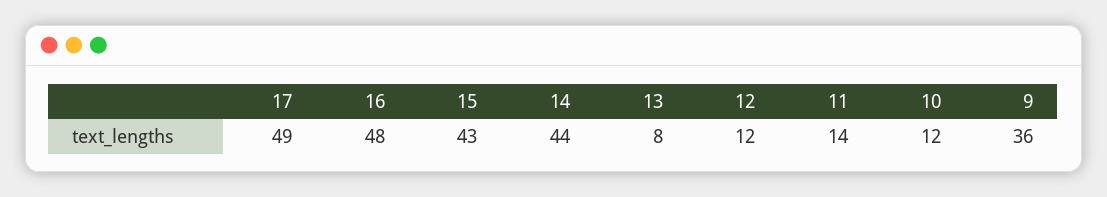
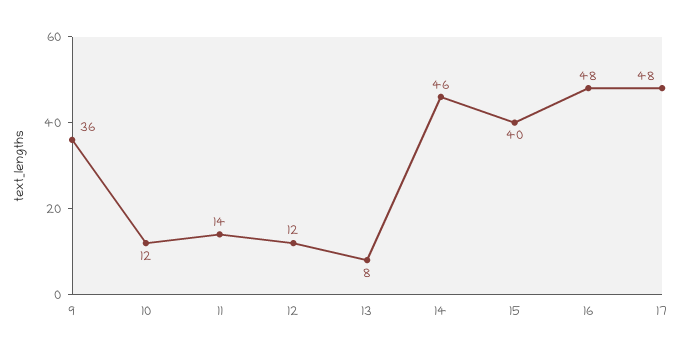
  {
-   "17": 49,
+   "17": 48,
    "16": 48,
-   "15": 43,
+   "15": 40,
-   "14": 44,
+   "14": 46,
    "13": 8,
    "12": 12,
    "11": 14,
    "10": 12,
    "9": 36
  }

